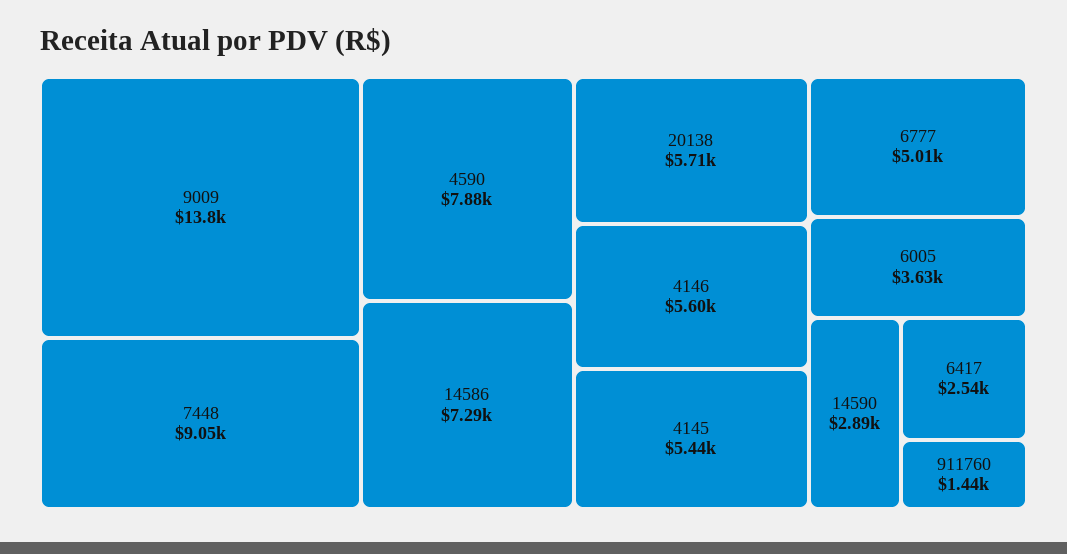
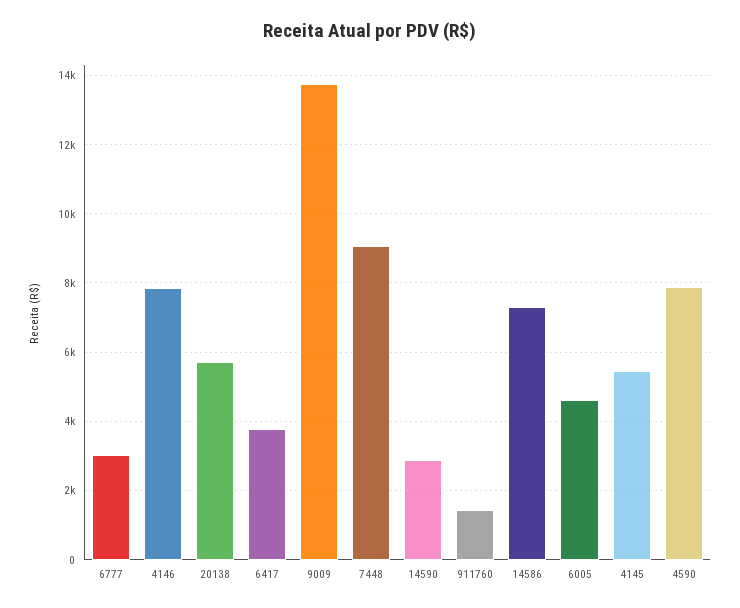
  {
    "9009": 13800,
    "7448": 9050,
    "4590": 7880,
    "14586": 7290,
    "20138": 5710,
-   "4146": 5600,
+   "4146": 7800,
    "4145": 5440,
-   "6777": 5010,
+   "6777": 3000,
-   "6005": 3630,
+   "6005": 4600,
    "14590": 2890,
-   "6417": 2540,
+   "6417": 3800,
    "911760": 1440
  }

